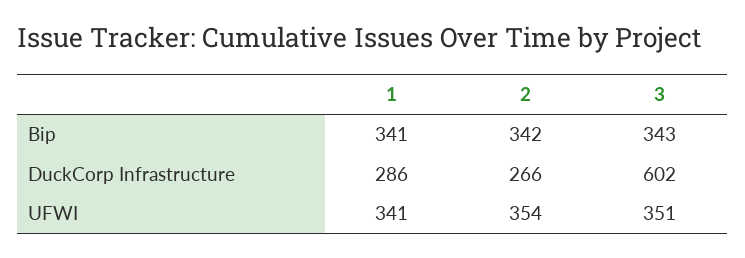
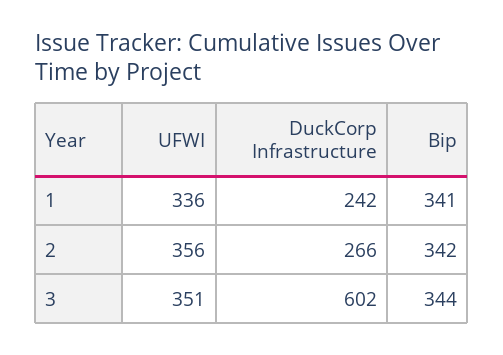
  {
    "1": {
      "Bip": 341,
-     "DuckCorp Infrastructure": 286,
+     "DuckCorp Infrastructure": 242,
-     "UFWI": 341
+     "UFWI": 336
    },
    "2": {
      "Bip": 342,
      "DuckCorp Infrastructure": 266,
-     "UFWI": 354
+     "UFWI": 356
    },
    "3": {
-     "Bip": 343,
+     "Bip": 344,
      "DuckCorp Infrastructure": 602,
      "UFWI": 351
    }
  }

